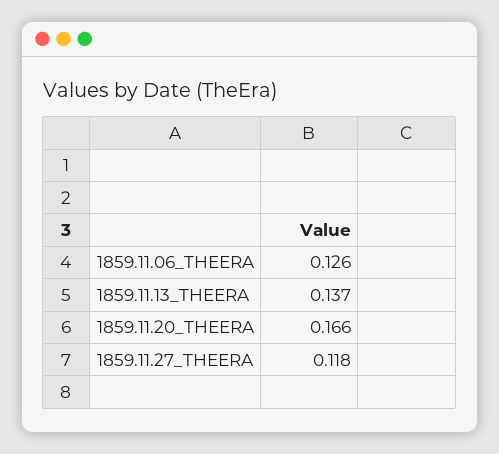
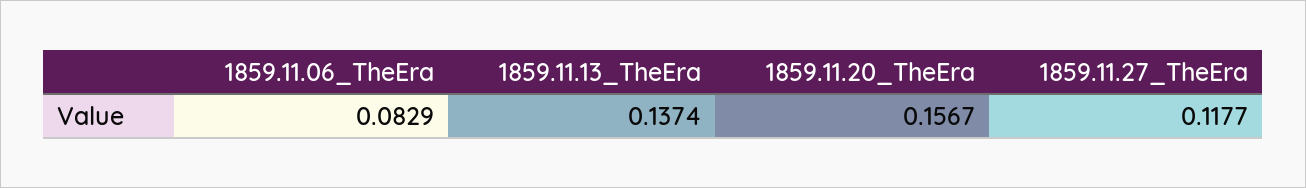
  {
-   "1859.11.06_THEERA": 0.126,
+   "1859.11.06_THEERA": 0.0829,
    "1859.11.13_THEERA": 0.1374,
-   "1859.11.20_THEERA": 0.166,
+   "1859.11.20_THEERA": 0.1567,
    "1859.11.27_THEERA": 0.1177
  }

